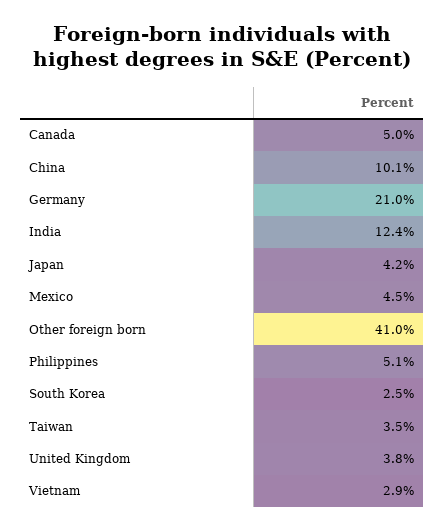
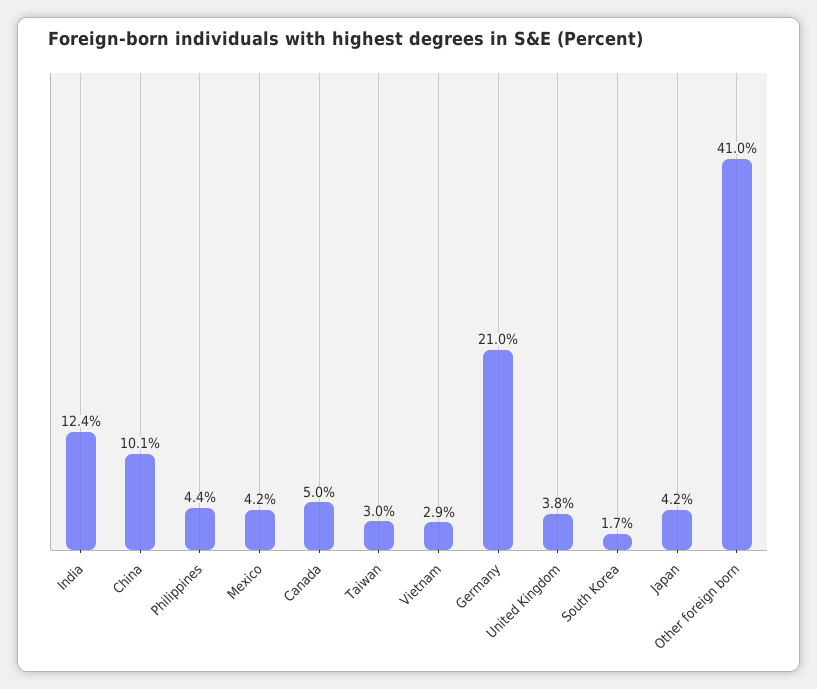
  {
    "Canada": 5,
    "China": 10.1,
    "Germany": 21,
    "India": 12.4,
    "Japan": 4.2,
-   "Mexico": 4.5,
+   "Mexico": 4.2,
    "Other foreign born": 41,
-   "Philippines": 5.1,
+   "Philippines": 4.4,
-   "South Korea": 2.5,
+   "South Korea": 1.7,
-   "Taiwan": 3.5,
+   "Taiwan": 3,
    "United Kingdom": 3.8,
    "Vietnam": 2.9
  }

